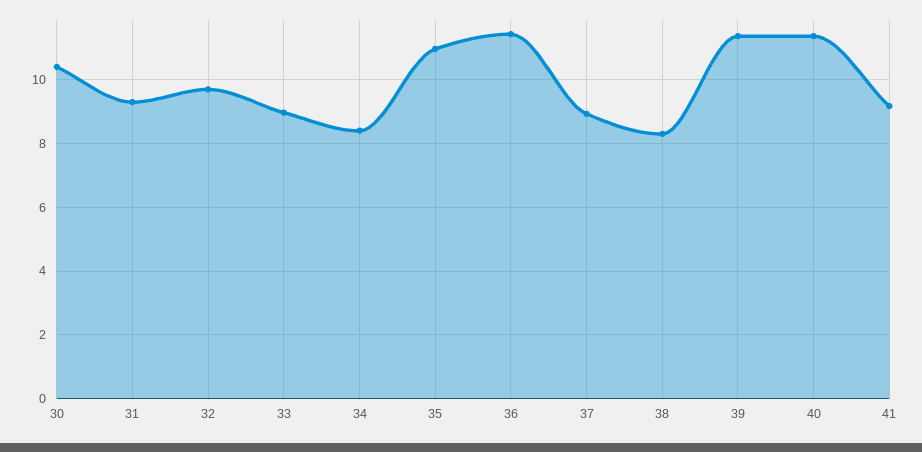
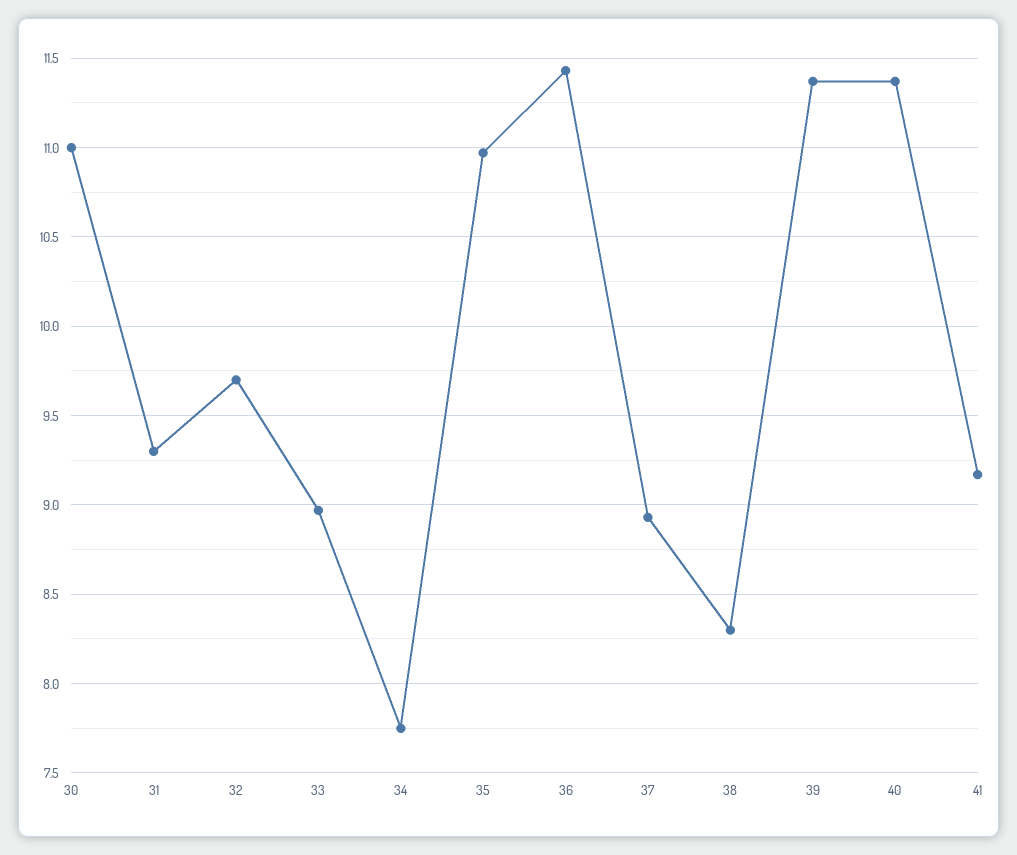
  {
-   "30": 10.4,
+   "30": 11,
    "31": 9.3,
    "32": 9.7,
    "33": 8.95,
-   "34": 8.4,
+   "34": 7.75,
    "35": 10.95,
    "36": 11.45,
    "37": 8.95,
    "38": 8.3,
    "39": 11.35,
    "40": 11.35,
    "41": 9.15
  }

